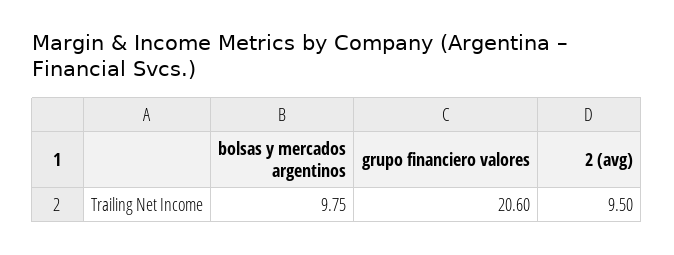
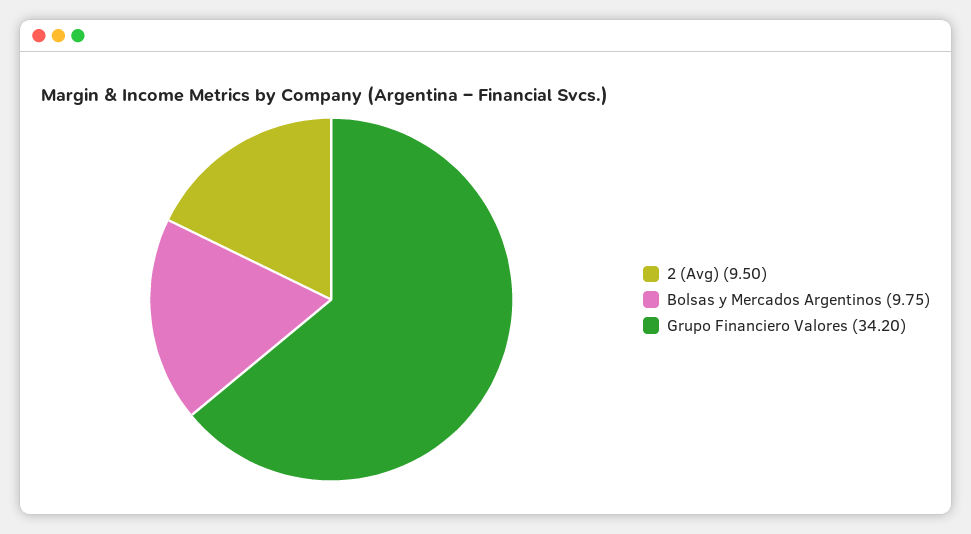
  {
    "bolsas y mercados argentinos": 9.75,
-   "grupo financiero valores": 20.6,
+   "grupo financiero valores": 34.2,
    "2 (avg)": 9.5
  }

